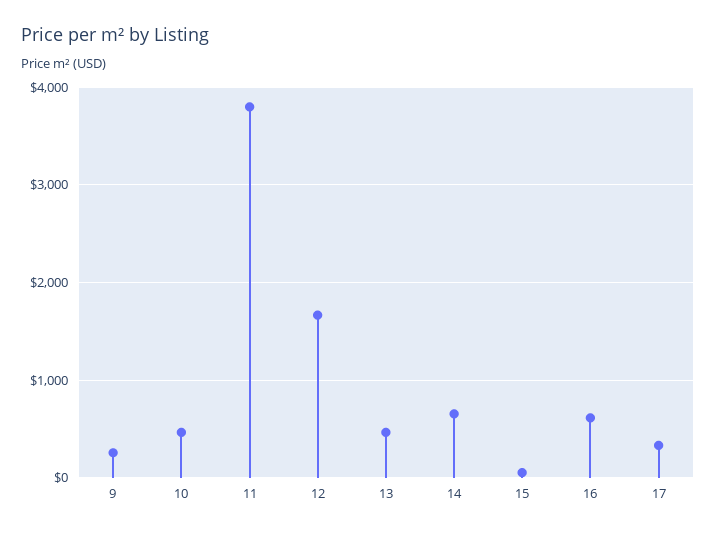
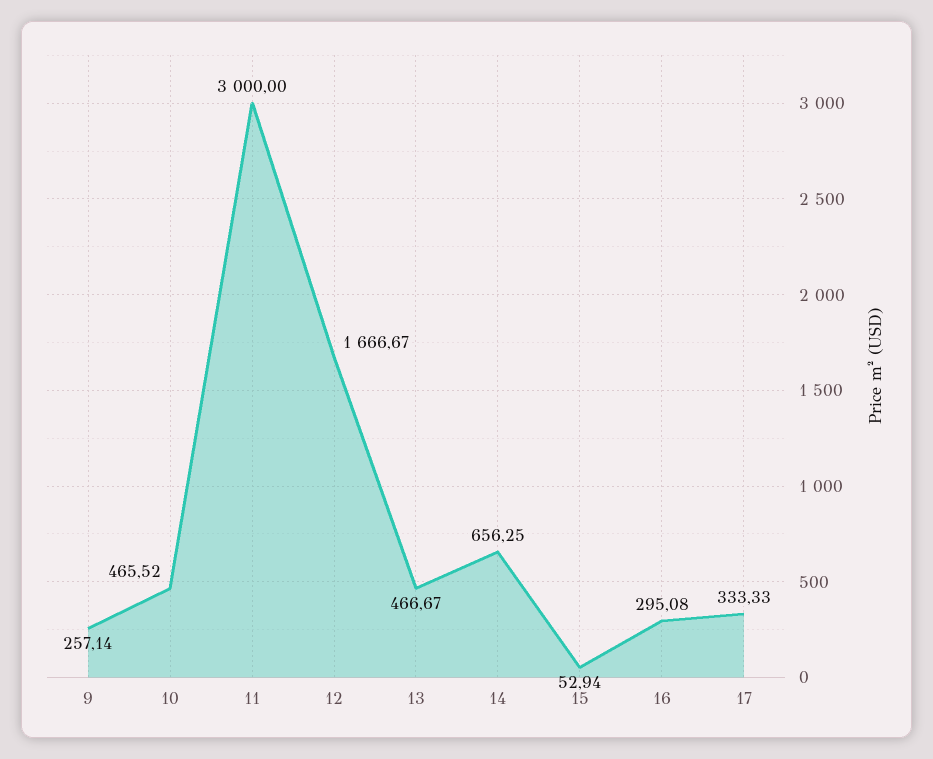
  {
    "9": 257.14,
    "10": 465.52,
-   "11": 3800,
+   "11": 3000,
    "12": 1666.67,
    "13": 466.67,
    "14": 656.25,
    "15": 52.94,
-   "16": 600,
+   "16": 295.08,
    "17": 333.33
  }

